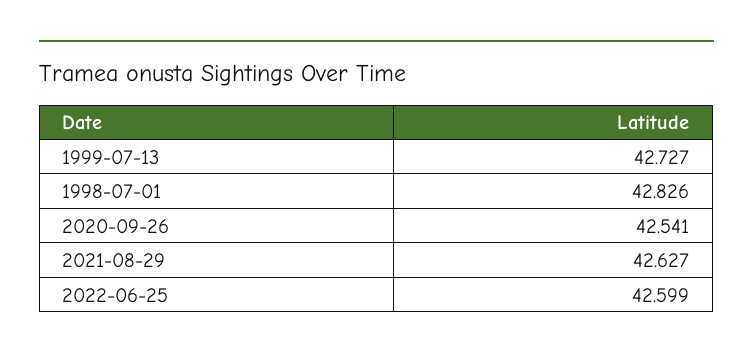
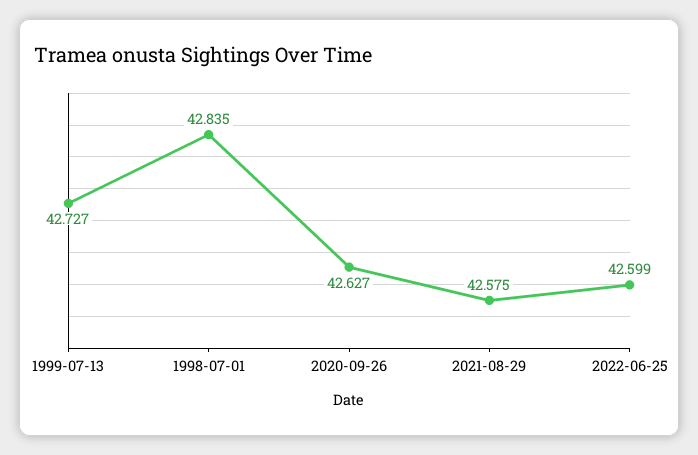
  {
    "1999-07-13": 42.727,
-   "1998-07-01": 42.826,
+   "1998-07-01": 42.835,
-   "2020-09-26": 42.541,
+   "2020-09-26": 42.627,
-   "2021-08-29": 42.627,
+   "2021-08-29": 42.575,
    "2022-06-25": 42.599
  }

